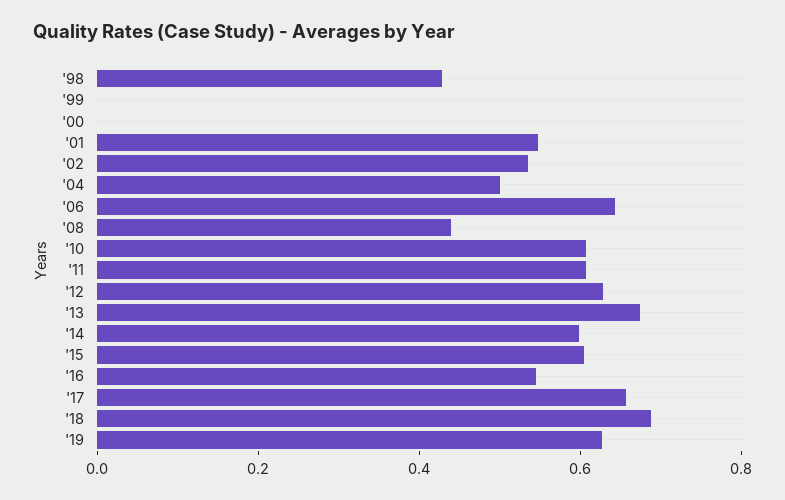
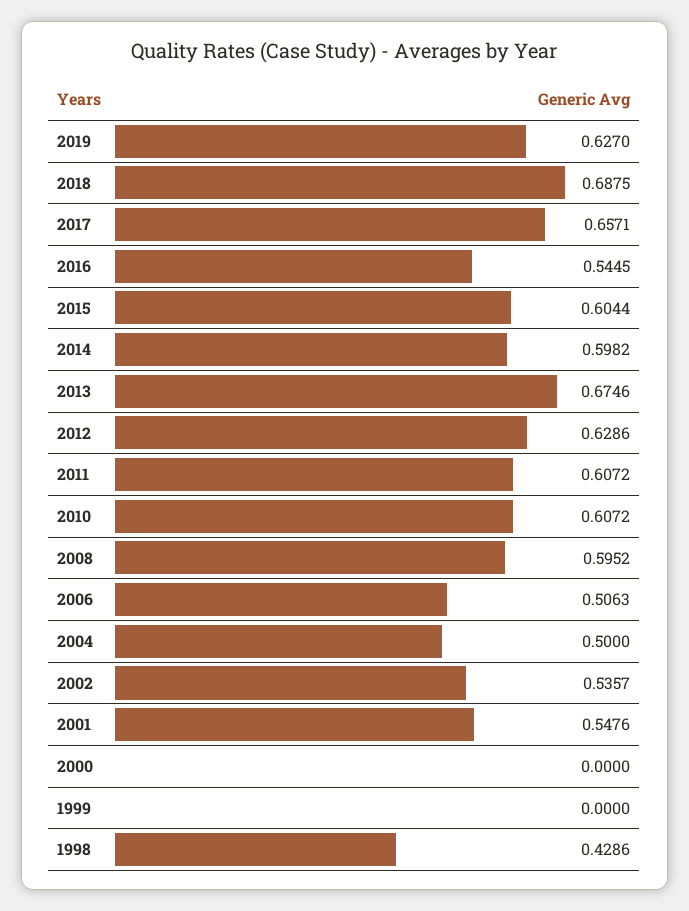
  {
    "'98": 0.4286,
    "'99": 0,
    "'00": 0,
    "'01": 0.5476,
    "'02": 0.5357,
    "'04": 0.5,
-   "'06": 0.65,
+   "'06": 0.5063,
-   "'08": 0.45,
+   "'08": 0.5952,
    "'10": 0.6072,
    "'11": 0.6072,
    "'12": 0.6286,
    "'13": 0.6746,
    "'14": 0.5982,
    "'15": 0.6044,
    "'16": 0.5445,
    "'17": 0.6571,
    "'18": 0.6875,
    "'19": 0.627
  }

